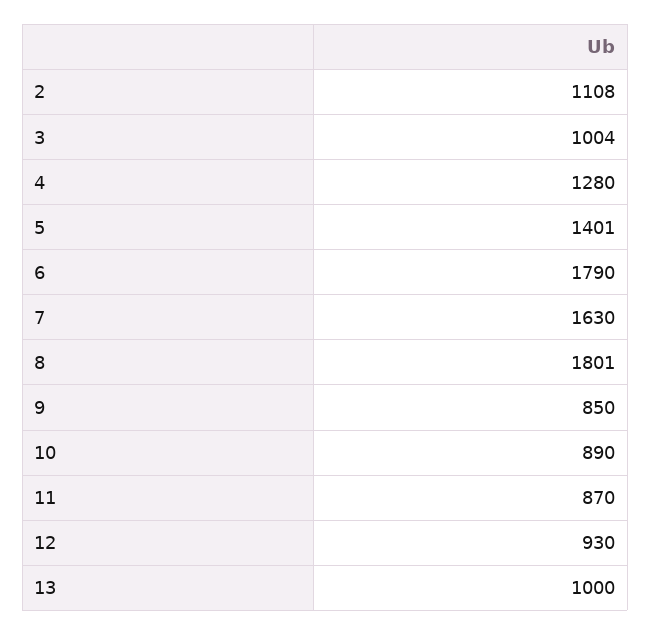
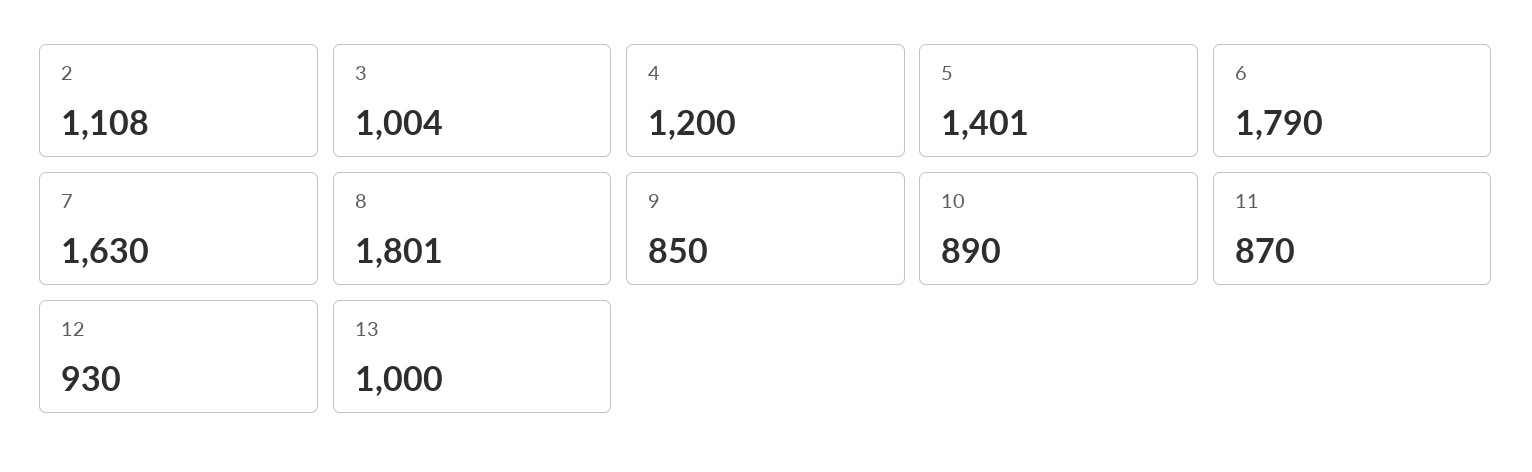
  {
    "2": 1108,
    "3": 1004,
-   "4": 1280,
+   "4": 1200,
    "5": 1401,
    "6": 1790,
    "7": 1630,
    "8": 1801,
    "9": 850,
    "10": 890,
    "11": 870,
    "12": 930,
    "13": 1000
  }

